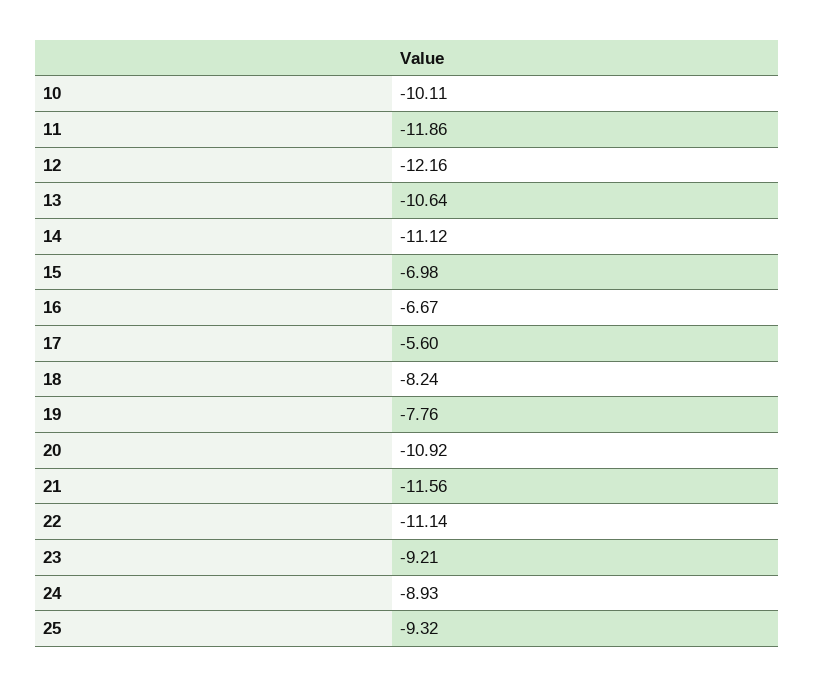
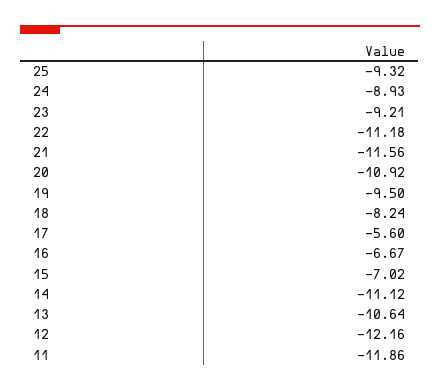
  {
-   "10": -10.11,
    "11": -11.86,
    "12": -12.16,
    "13": -10.64,
    "14": -11.12,
-   "15": -6.98,
+   "15": -7.02,
    "16": -6.67,
    "17": -5.6,
    "18": -8.24,
-   "19": -7.76,
+   "19": -9.5,
    "20": -10.92,
    "21": -11.56,
-   "22": -11.14,
+   "22": -11.18,
    "23": -9.21,
    "24": -8.93,
    "25": -9.32
  }

